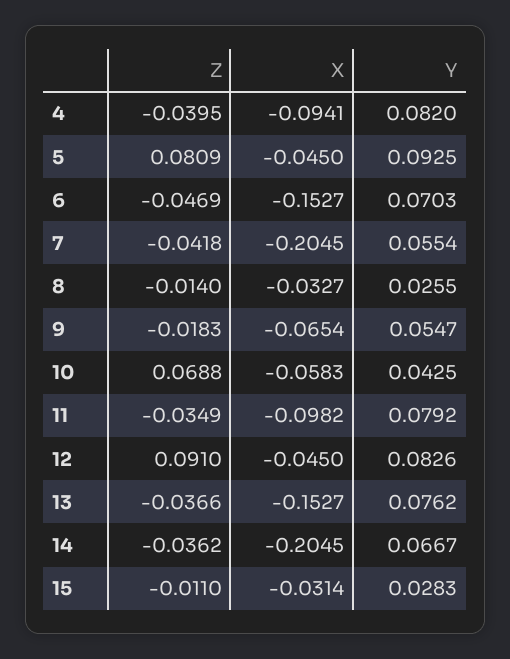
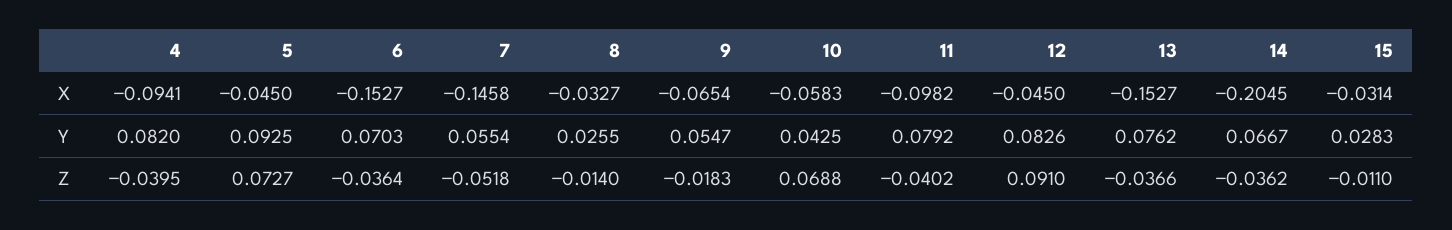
  {
    "Z": {
      "4": -0.0395,
-     "5": 0.0809,
+     "5": 0.0727,
-     "6": -0.0469,
+     "6": -0.0364,
-     "7": -0.0418,
+     "7": -0.0518,
      "8": -0.014,
      "9": -0.0183,
      "10": 0.0688,
-     "11": -0.0349,
+     "11": -0.0402,
      "12": 0.091,
      "13": -0.0366,
      "14": -0.0362,
      "15": -0.011
    },
    "X": {
      "4": -0.0941,
      "5": -0.045,
      "6": -0.1527,
-     "7": -0.2045,
+     "7": -0.1458,
      "8": -0.0327,
      "9": -0.0654,
      "10": -0.0583,
      "11": -0.0982,
      "12": -0.045,
      "13": -0.1527,
      "14": -0.2045,
      "15": -0.0314
    },
    "Y": {
      "4": 0.082,
      "5": 0.0925,
      "6": 0.0703,
      "7": 0.0554,
      "8": 0.0255,
      "9": 0.0547,
      "10": 0.0425,
      "11": 0.0792,
      "12": 0.0826,
      "13": 0.0762,
      "14": 0.0667,
      "15": 0.0283
    }
  }

